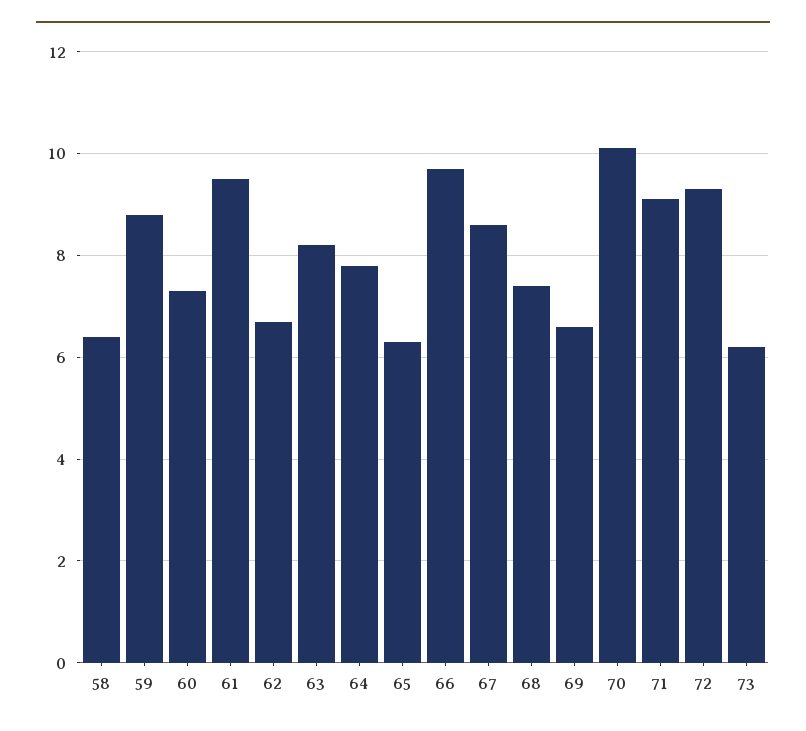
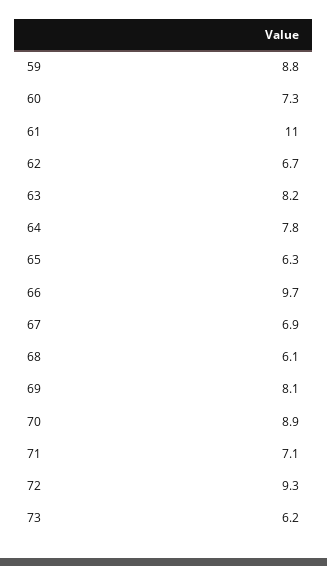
  {
-   "58": 6.5,
    "59": 8.8,
    "60": 7.3,
-   "61": 9.5,
+   "61": 11,
    "62": 6.7,
    "63": 8.2,
    "64": 7.8,
    "65": 6.3,
    "66": 9.7,
-   "67": 8.5,
+   "67": 6.9,
-   "68": 7.5,
+   "68": 6.1,
-   "69": 6.5,
+   "69": 8.1,
-   "70": 10,
+   "70": 8.9,
-   "71": 9,
+   "71": 7.1,
    "72": 9.3,
    "73": 6.2
  }

